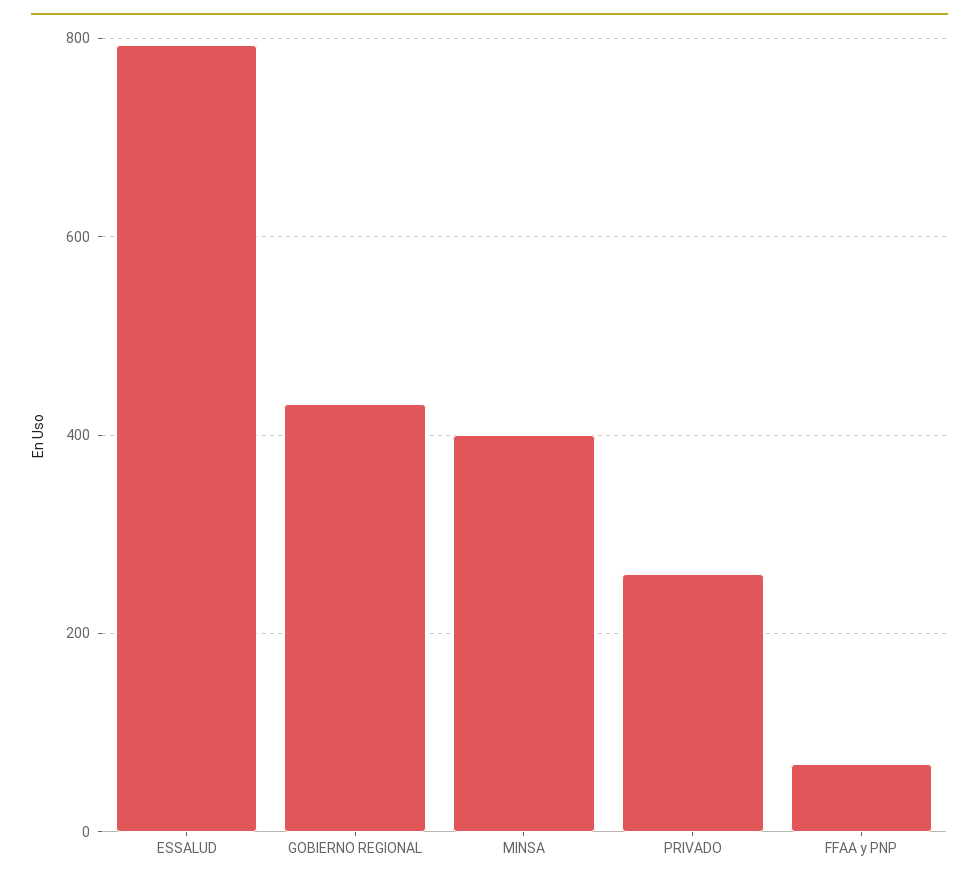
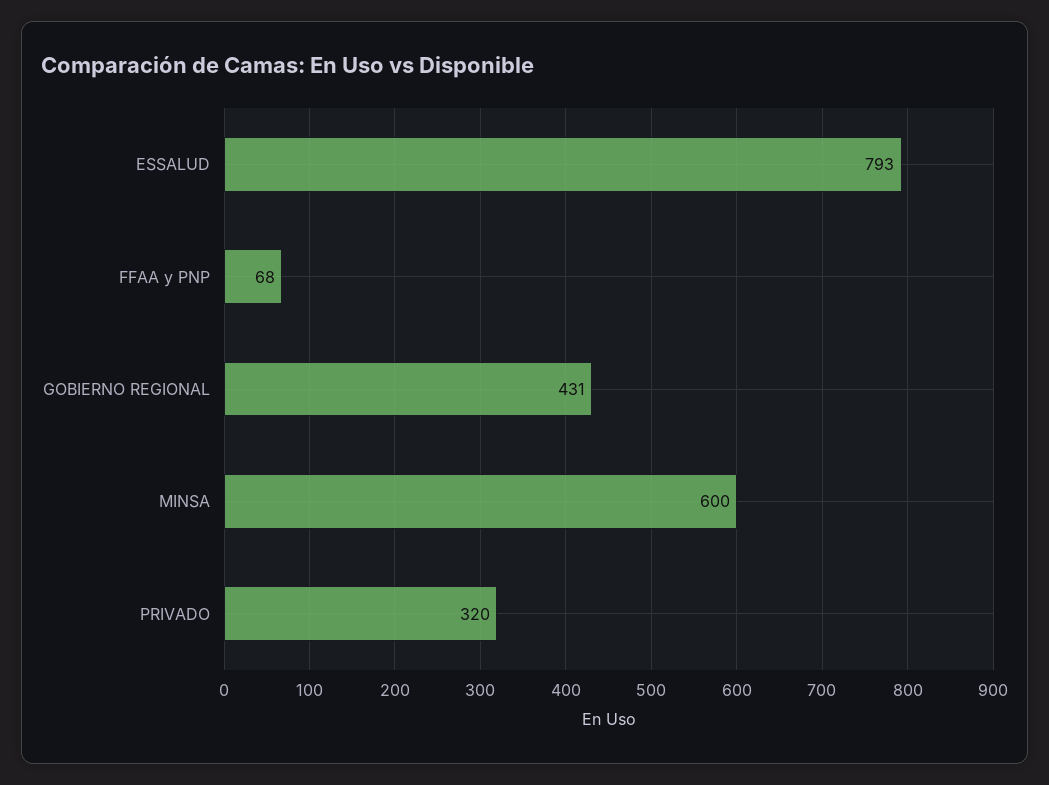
  {
    "ESSALUD": 793,
    "GOBIERNO REGIONAL": 431,
-   "MINSA": 400,
+   "MINSA": 600,
-   "PRIVADO": 260,
+   "PRIVADO": 320,
    "FFAA y PNP": 68
  }

